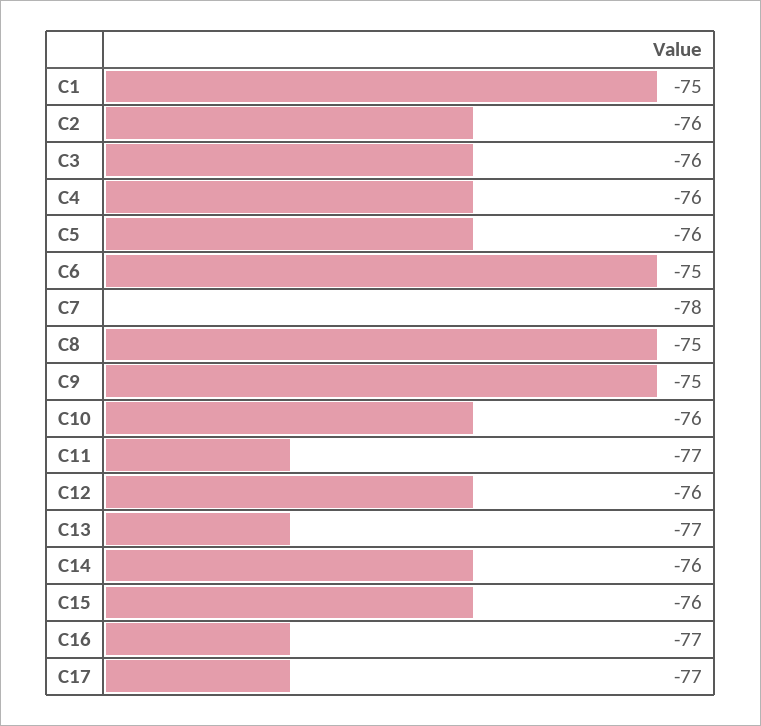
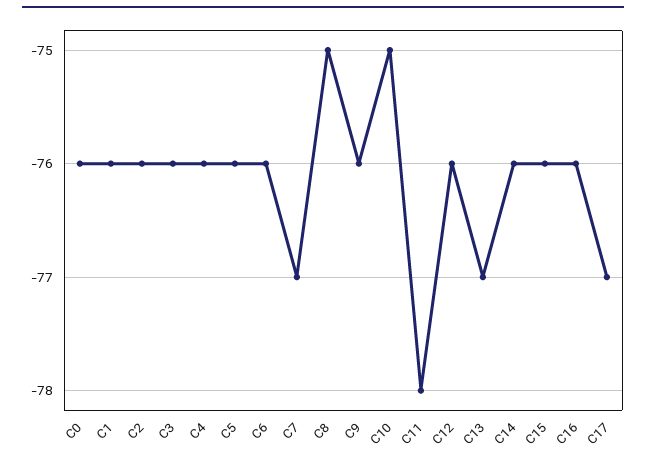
  {
-   "C1": -75,
+   "C1": -76,
    "C2": -76,
    "C3": -76,
    "C4": -76,
    "C5": -76,
-   "C6": -75,
+   "C6": -76,
-   "C7": -78,
+   "C7": -77,
    "C8": -75,
-   "C9": -75,
+   "C9": -76,
-   "C10": -76,
+   "C10": -75,
-   "C11": -77,
+   "C11": -78,
    "C12": -76,
    "C13": -77,
    "C14": -76,
    "C15": -76,
-   "C16": -77,
+   "C16": -76,
-   "C17": -77
+   "C17": -77,
+   "C0": -76
  }

